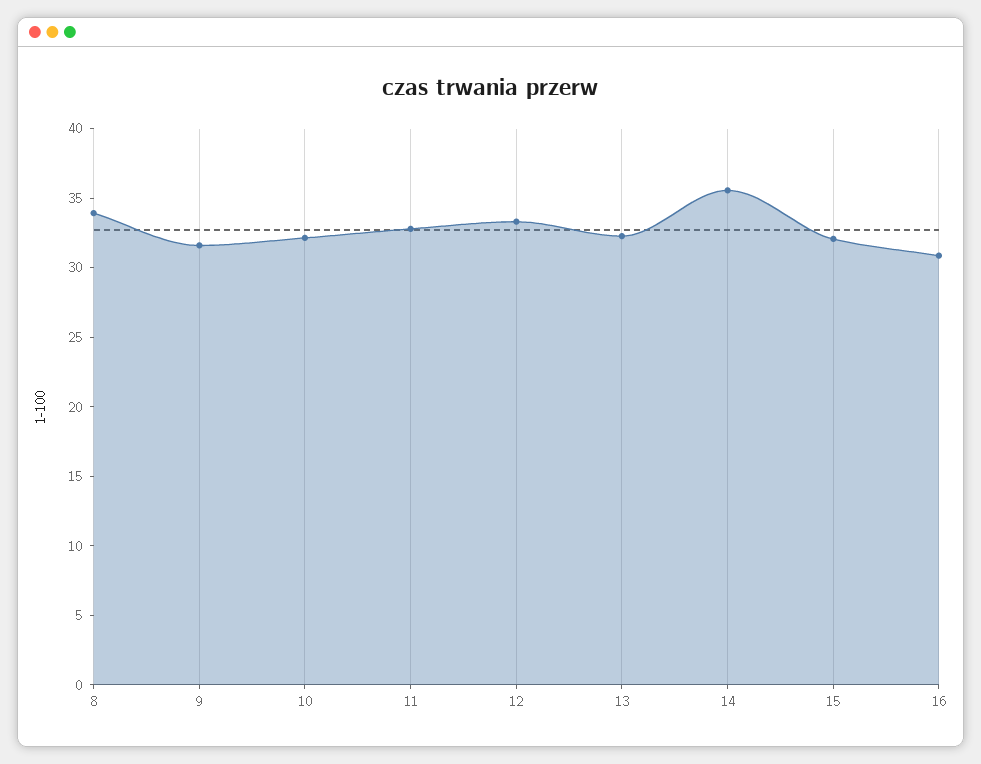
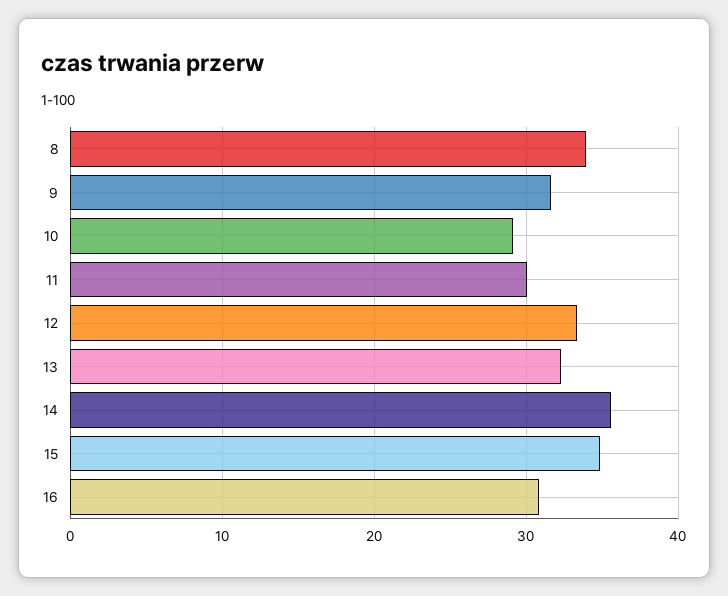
  {
    "8": 34,
    "9": 32,
-   "10": 32,
+   "10": 29,
-   "11": 33,
+   "11": 30,
    "12": 33,
    "13": 32,
    "14": 36,
-   "15": 32,
+   "15": 35,
    "16": 31
  }

